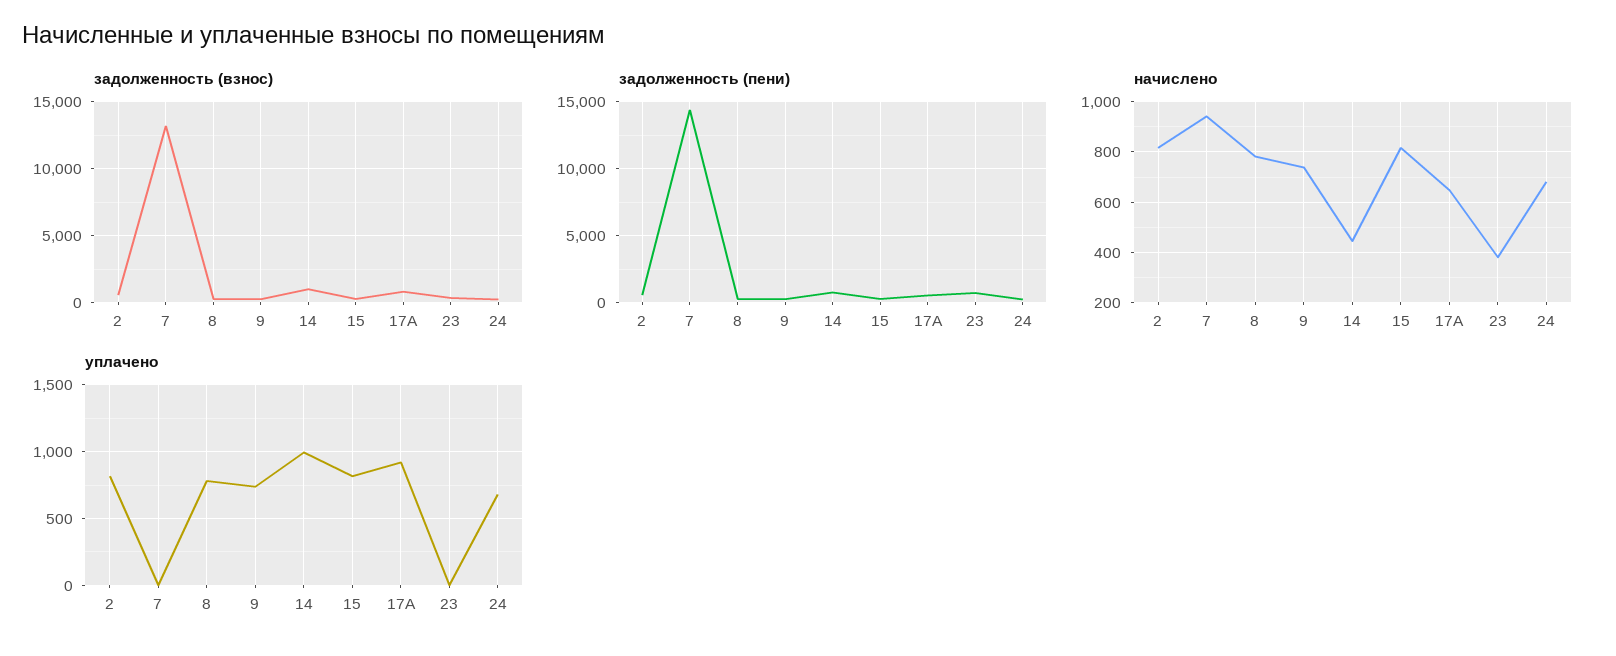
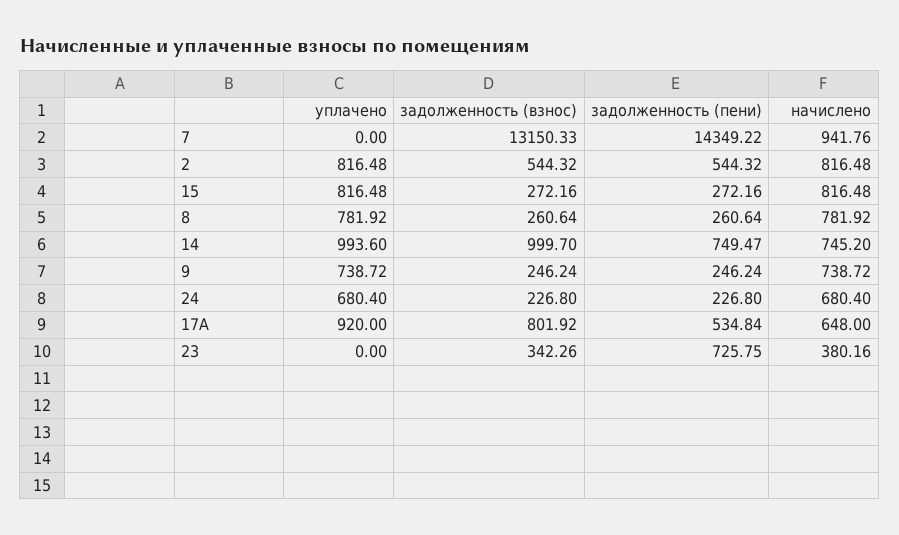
  {
    "задолженность (взнос)": {
      "2": 544.32,
      "7": 13150.33,
      "8": 260.64,
      "9": 246.24,
      "14": 999.7,
      "15": 272.16,
      "17А": 801.92,
      "23": 342.26,
      "24": 226.8
    },
    "задолженность (пени)": {
      "2": 544.32,
      "7": 14349.22,
      "8": 260.64,
      "9": 246.24,
      "14": 749.47,
      "15": 272.16,
      "17А": 534.84,
      "23": 725.75,
      "24": 226.8
    },
    "начислено": {
      "2": 816.48,
      "7": 941.76,
      "8": 781.92,
      "9": 738.72,
-     "14": 450,
+     "14": 745.2,
      "15": 816.48,
      "17А": 648,
      "23": 380.16,
      "24": 680.4
    },
    "уплачено": {
      "2": 816.48,
      "7": 0,
      "8": 781.92,
      "9": 738.72,
      "14": 993.6,
      "15": 816.48,
      "17А": 920,
      "23": 0,
      "24": 680.4
    }
  }

